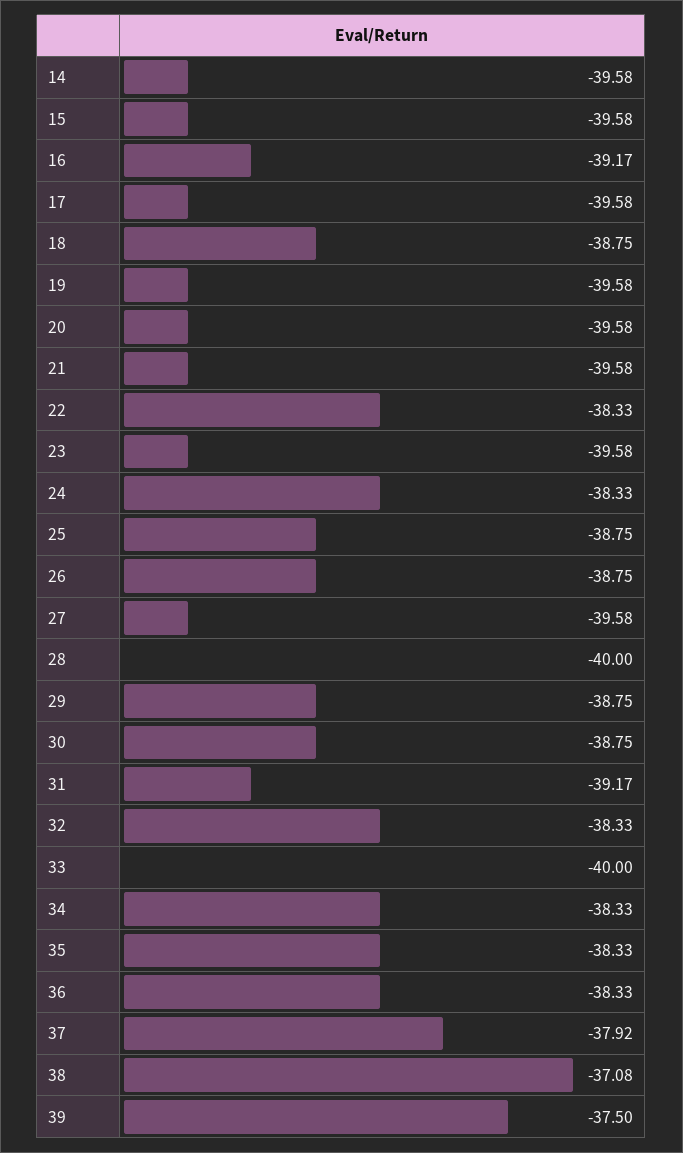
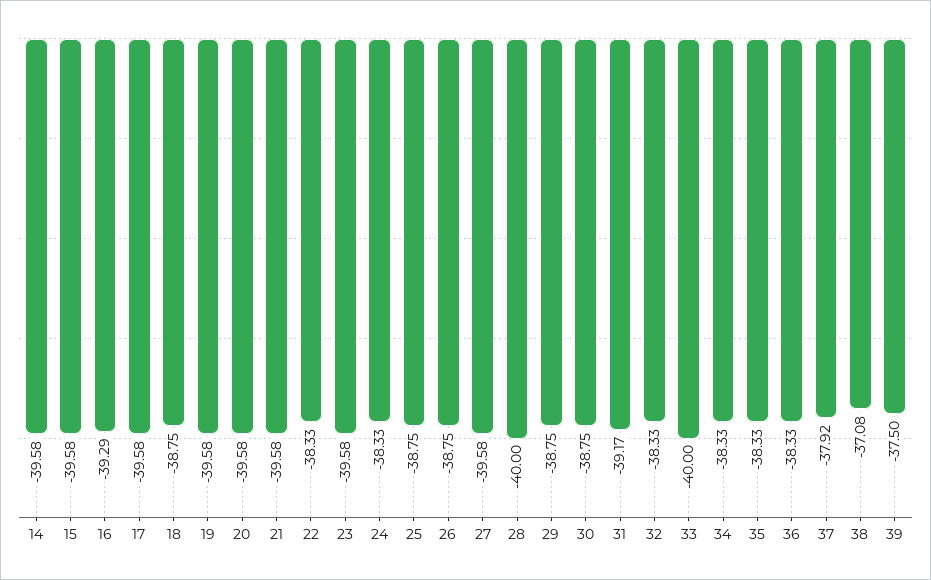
  {
    "14": -39.58,
    "15": -39.58,
-   "16": -39.17,
+   "16": -39.29,
    "17": -39.58,
    "18": -38.75,
    "19": -39.58,
    "20": -39.58,
    "21": -39.58,
    "22": -38.33,
    "23": -39.58,
    "24": -38.33,
    "25": -38.75,
    "26": -38.75,
    "27": -39.58,
    "28": -40,
    "29": -38.75,
    "30": -38.75,
    "31": -39.17,
    "32": -38.33,
    "33": -40,
    "34": -38.33,
    "35": -38.33,
    "36": -38.33,
    "37": -37.92,
    "38": -37.08,
    "39": -37.5
  }

